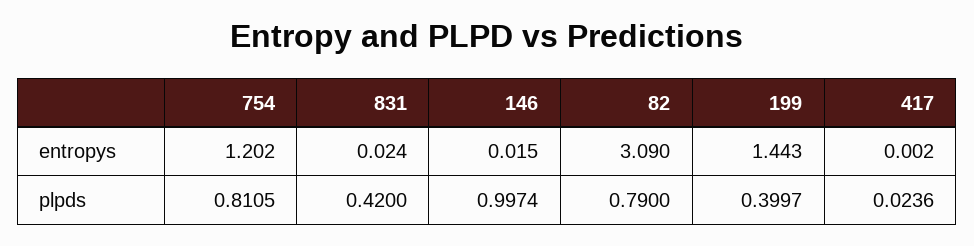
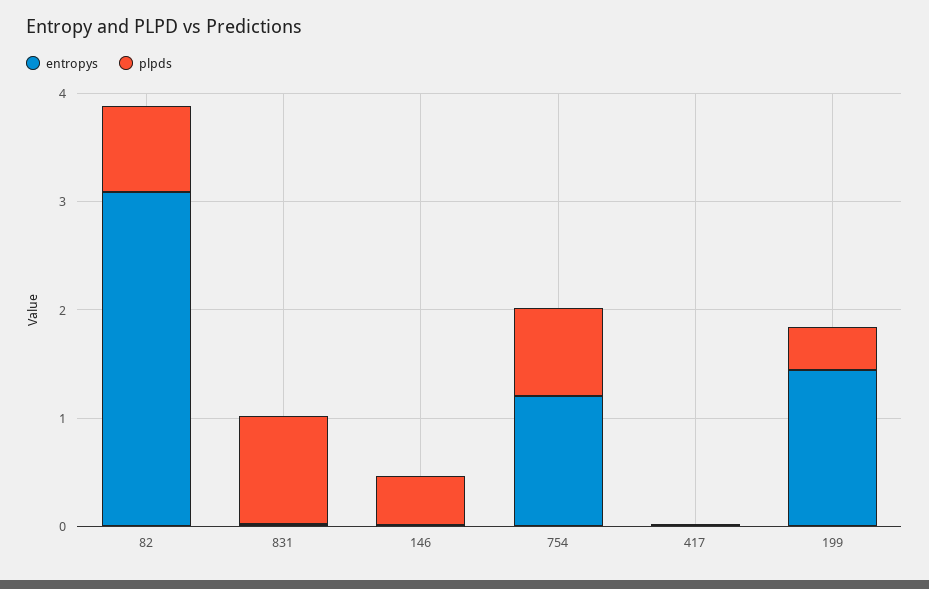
  {
    "entropys": {
      "754": 1.202,
      "831": 0.024,
      "146": 0.015,
      "82": 3.09,
      "199": 1.443,
      "417": 0.002
    },
    "plpds": {
      "754": 0.8105,
-     "831": 0.42,
+     "831": 1,
-     "146": 0.9974,
+     "146": 0.4,
      "82": 0.79,
      "199": 0.3997,
      "417": 0.0236
    }
  }

